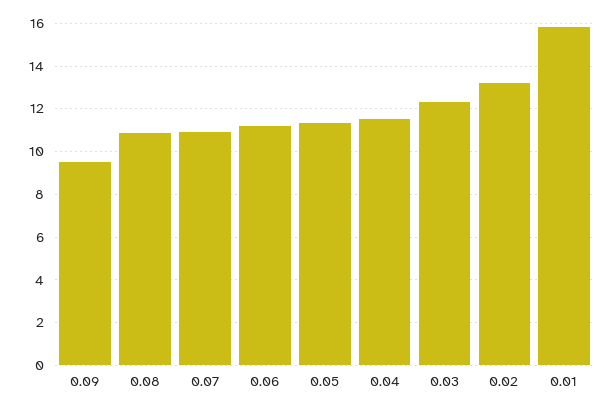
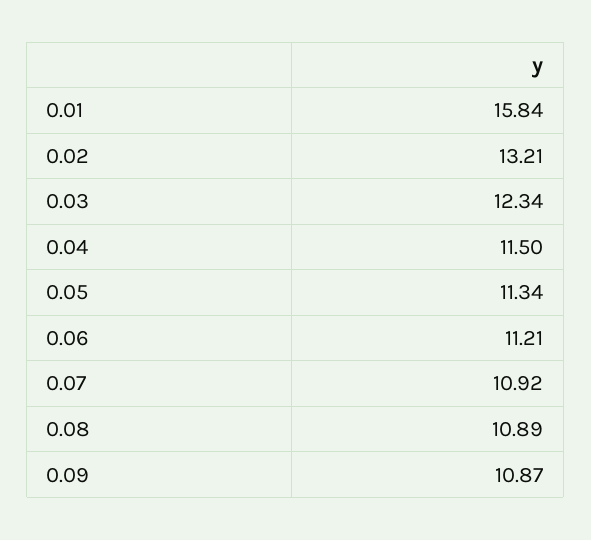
  {
-   "0.09": 9.5,
+   "0.09": 10.87,
    "0.08": 10.89,
    "0.07": 10.92,
    "0.06": 11.21,
    "0.05": 11.34,
    "0.04": 11.5,
    "0.03": 12.34,
    "0.02": 13.21,
    "0.01": 15.84
  }

